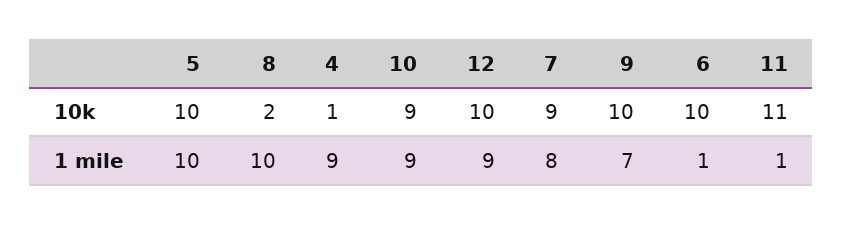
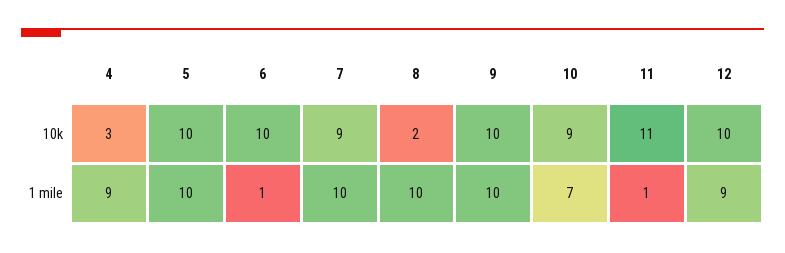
  {
    "5": {
      "10k": 10,
      "1 mile": 10
    },
    "8": {
      "10k": 2,
      "1 mile": 10
    },
    "4": {
-     "10k": 1,
+     "10k": 3,
      "1 mile": 9
    },
    "10": {
      "10k": 9,
-     "1 mile": 9
+     "1 mile": 7
    },
    "12": {
      "10k": 10,
      "1 mile": 9
    },
    "7": {
      "10k": 9,
-     "1 mile": 8
+     "1 mile": 10
    },
    "9": {
      "10k": 10,
-     "1 mile": 7
+     "1 mile": 10
    },
    "6": {
      "10k": 10,
      "1 mile": 1
    },
    "11": {
      "10k": 11,
      "1 mile": 1
    }
  }

